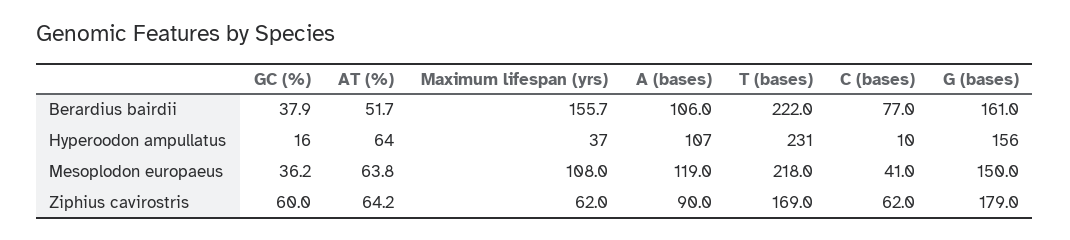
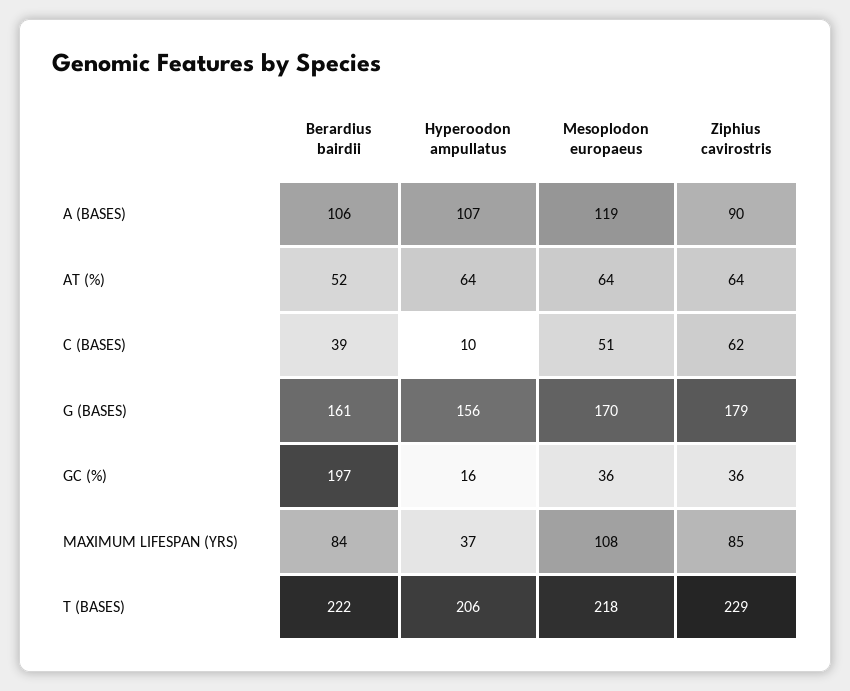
  {
    "GC (%)": {
-     "Berardius bairdii": 37.9,
+     "Berardius bairdii": 197,
      "Hyperoodon ampullatus": 16,
      "Mesoplodon europaeus": 36.2,
-     "Ziphius cavirostris": 60
+     "Ziphius cavirostris": 36
    },
    "AT (%)": {
      "Berardius bairdii": 51.7,
      "Hyperoodon ampullatus": 64,
      "Mesoplodon europaeus": 63.8,
      "Ziphius cavirostris": 64.2
    },
    "Maximum lifespan (yrs)": {
-     "Berardius bairdii": 155.7,
+     "Berardius bairdii": 84,
      "Hyperoodon ampullatus": 37,
      "Mesoplodon europaeus": 108,
-     "Ziphius cavirostris": 62
+     "Ziphius cavirostris": 85
    },
    "A (bases)": {
      "Berardius bairdii": 106,
      "Hyperoodon ampullatus": 107,
      "Mesoplodon europaeus": 119,
      "Ziphius cavirostris": 90
    },
    "T (bases)": {
      "Berardius bairdii": 222,
-     "Hyperoodon ampullatus": 231,
+     "Hyperoodon ampullatus": 206,
      "Mesoplodon europaeus": 218,
-     "Ziphius cavirostris": 169
+     "Ziphius cavirostris": 229
    },
    "C (bases)": {
-     "Berardius bairdii": 77,
+     "Berardius bairdii": 39,
      "Hyperoodon ampullatus": 10,
-     "Mesoplodon europaeus": 41,
+     "Mesoplodon europaeus": 51,
      "Ziphius cavirostris": 62
    },
    "G (bases)": {
      "Berardius bairdii": 161,
      "Hyperoodon ampullatus": 156,
-     "Mesoplodon europaeus": 150,
+     "Mesoplodon europaeus": 170,
      "Ziphius cavirostris": 179
    }
  }

